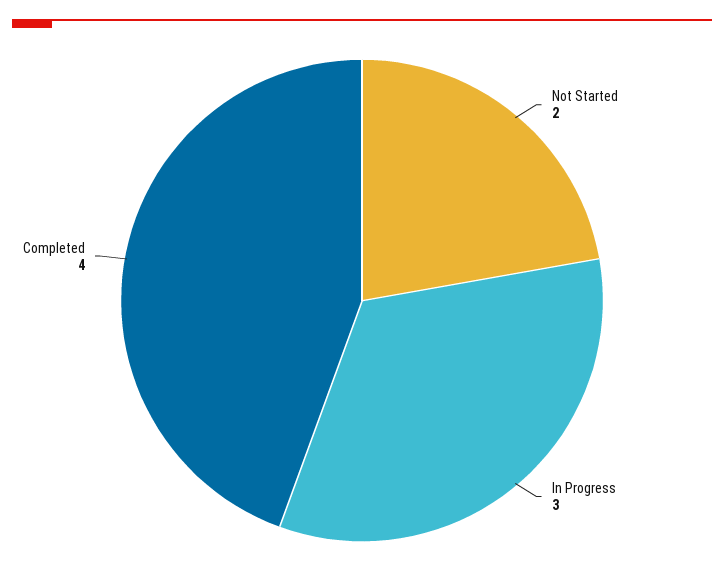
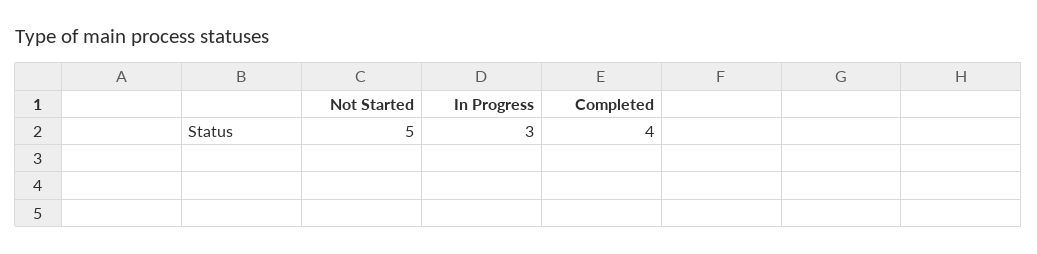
  {
-   "Not Started": 2,
+   "Not Started": 5,
    "In Progress": 3,
    "Completed": 4
  }

